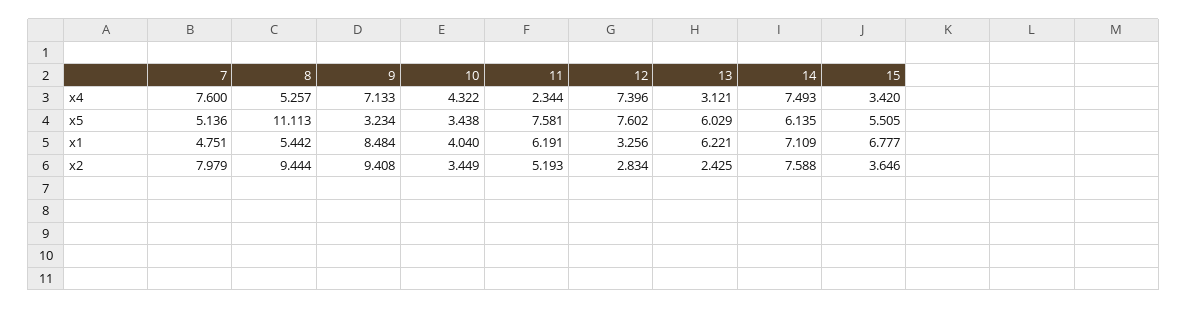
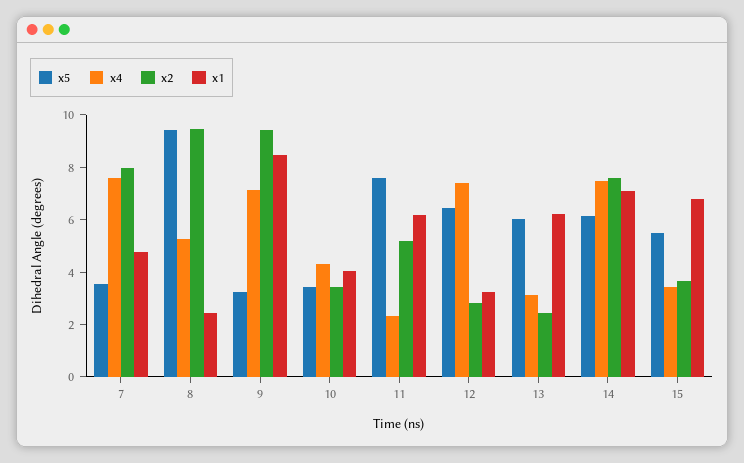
  {
    "x4": {
      "7": 7.6,
      "8": 5.257,
      "9": 7.133,
      "10": 4.322,
      "11": 2.344,
      "12": 7.396,
      "13": 3.121,
      "14": 7.493,
      "15": 3.42
    },
    "x5": {
-     "7": 5.136,
+     "7": 3.5,
-     "8": 11.113,
+     "8": 9.5,
      "9": 3.234,
      "10": 3.438,
      "11": 7.581,
-     "12": 7.602,
+     "12": 6.5,
      "13": 6.029,
      "14": 6.135,
      "15": 5.505
    },
    "x1": {
      "7": 4.751,
-     "8": 5.442,
+     "8": 2.5,
      "9": 8.484,
      "10": 4.04,
      "11": 6.191,
      "12": 3.256,
      "13": 6.221,
      "14": 7.109,
      "15": 6.777
    },
    "x2": {
      "7": 7.979,
      "8": 9.444,
      "9": 9.408,
      "10": 3.449,
      "11": 5.193,
      "12": 2.834,
      "13": 2.425,
      "14": 7.588,
      "15": 3.646
    }
  }

